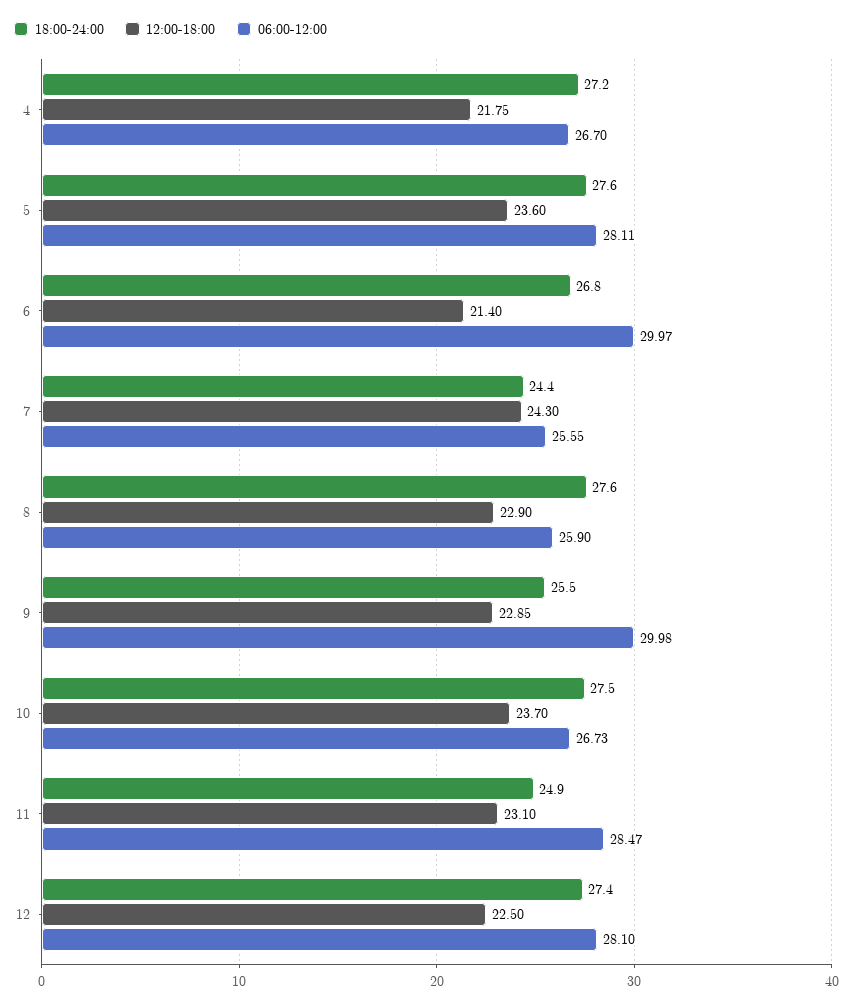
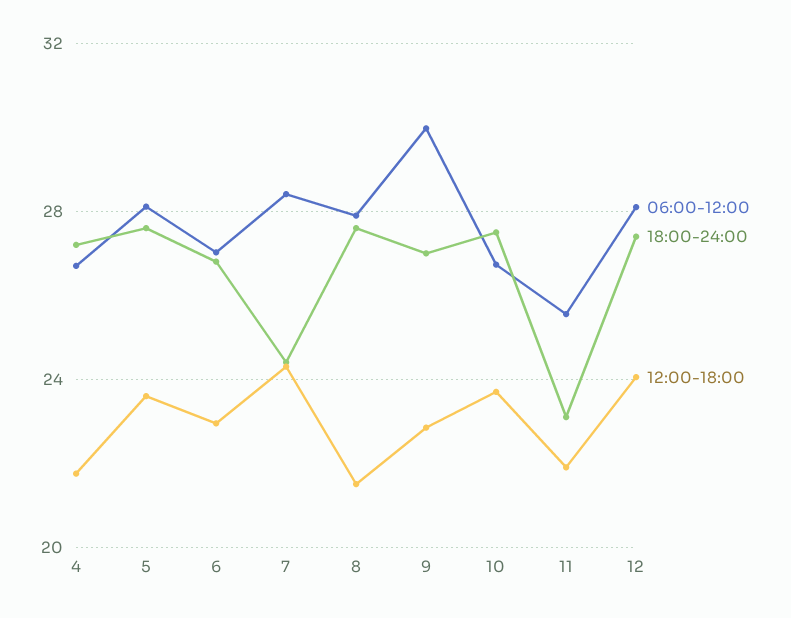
  {
    "18:00-24:00": {
      "4": 27.2,
      "5": 27.6,
      "6": 26.8,
      "7": 24.4,
      "8": 27.6,
-     "9": 25.5,
+     "9": 27,
      "10": 27.5,
-     "11": 24.9,
+     "11": 23,
      "12": 27.4
    },
    "12:00-18:00": {
      "4": 21.75,
      "5": 23.6,
-     "6": 21.4,
+     "6": 23,
      "7": 24.3,
-     "8": 22.9,
+     "8": 21.5,
      "9": 22.85,
      "10": 23.7,
-     "11": 23.1,
+     "11": 22,
-     "12": 22.5
+     "12": 24
    },
    "06:00-12:00": {
      "4": 26.7,
      "5": 28.11,
-     "6": 29.97,
+     "6": 27,
-     "7": 25.55,
+     "7": 28.5,
-     "8": 25.9,
+     "8": 28,
      "9": 29.98,
      "10": 26.73,
-     "11": 28.47,
+     "11": 25.5,
      "12": 28.1
    }
  }

